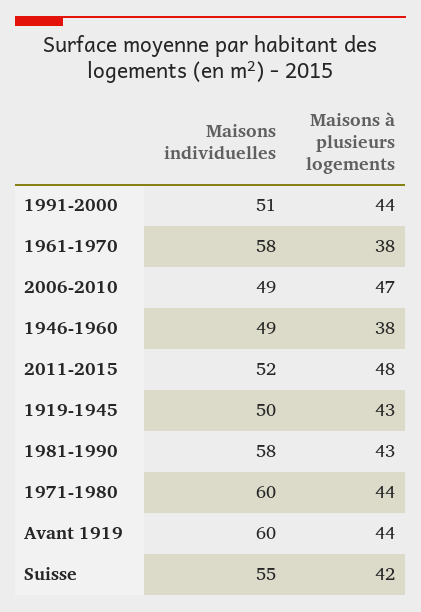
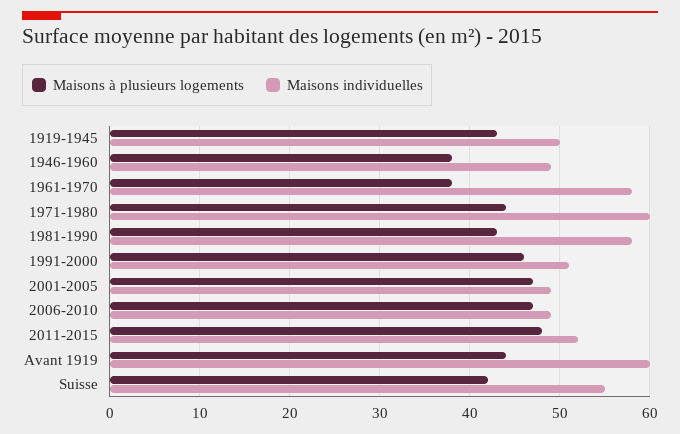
  {
    "Maisons individuelles": {
      "1991-2000": 51,
      "1961-1970": 58,
      "2006-2010": 49,
      "1946-1960": 49,
      "2011-2015": 52,
      "1919-1945": 50,
      "1981-1990": 58,
      "1971-1980": 60,
      "Avant 1919": 60,
-     "Suisse": 55
+     "Suisse": 55,
+     "2001-2005": 49
    },
    "Maisons à plusieurs logements": {
-     "1991-2000": 44,
+     "1991-2000": 46,
      "1961-1970": 38,
      "2006-2010": 47,
      "1946-1960": 38,
      "2011-2015": 48,
      "1919-1945": 43,
      "1981-1990": 43,
      "1971-1980": 44,
      "Avant 1919": 44,
-     "Suisse": 42
+     "Suisse": 42,
+     "2001-2005": 47
    }
  }

